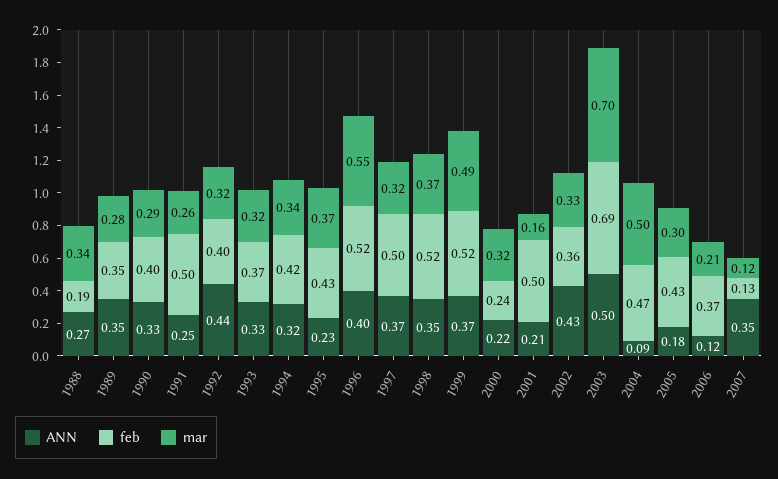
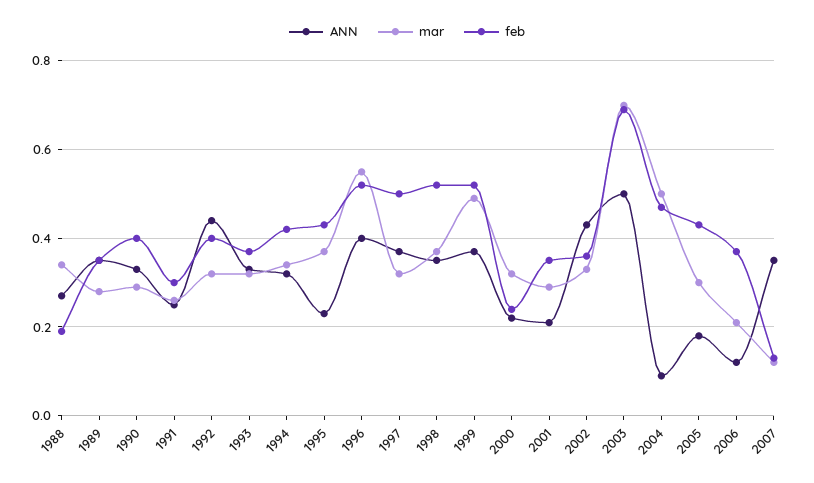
  {
    "ANN": {
      "1988": 0.27,
      "1989": 0.35,
      "1990": 0.33,
      "1991": 0.25,
      "1992": 0.44,
      "1993": 0.33,
      "1994": 0.32,
      "1995": 0.23,
      "1996": 0.4,
      "1997": 0.37,
      "1998": 0.35,
      "1999": 0.37,
      "2000": 0.22,
      "2001": 0.21,
      "2002": 0.43,
      "2003": 0.5,
      "2004": 0.09,
      "2005": 0.18,
      "2006": 0.12,
      "2007": 0.35
    },
    "feb": {
      "1988": 0.19,
      "1989": 0.35,
      "1990": 0.4,
-     "1991": 0.5,
+     "1991": 0.3,
      "1992": 0.4,
      "1993": 0.37,
      "1994": 0.42,
      "1995": 0.43,
      "1996": 0.52,
      "1997": 0.5,
      "1998": 0.52,
      "1999": 0.52,
      "2000": 0.24,
-     "2001": 0.5,
+     "2001": 0.35,
      "2002": 0.36,
      "2003": 0.69,
      "2004": 0.47,
      "2005": 0.43,
      "2006": 0.37,
      "2007": 0.13
    },
    "mar": {
      "1988": 0.34,
      "1989": 0.28,
      "1990": 0.29,
      "1991": 0.26,
      "1992": 0.32,
      "1993": 0.32,
      "1994": 0.34,
      "1995": 0.37,
      "1996": 0.55,
      "1997": 0.32,
      "1998": 0.37,
      "1999": 0.49,
      "2000": 0.32,
-     "2001": 0.16,
+     "2001": 0.3,
      "2002": 0.33,
      "2003": 0.7,
      "2004": 0.5,
      "2005": 0.3,
      "2006": 0.21,
      "2007": 0.12
    }
  }

